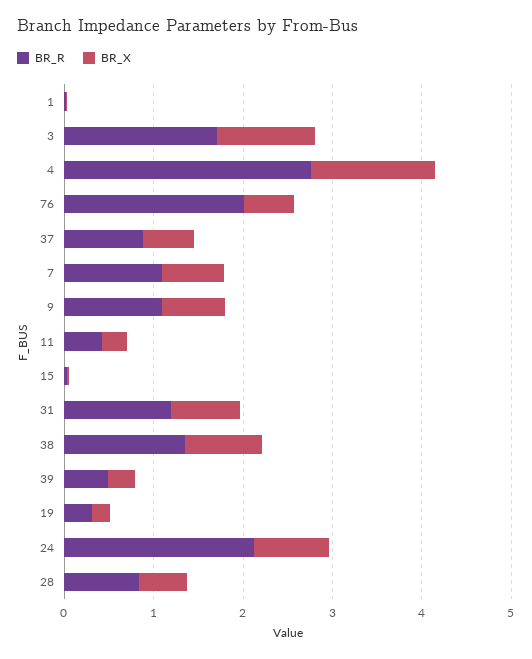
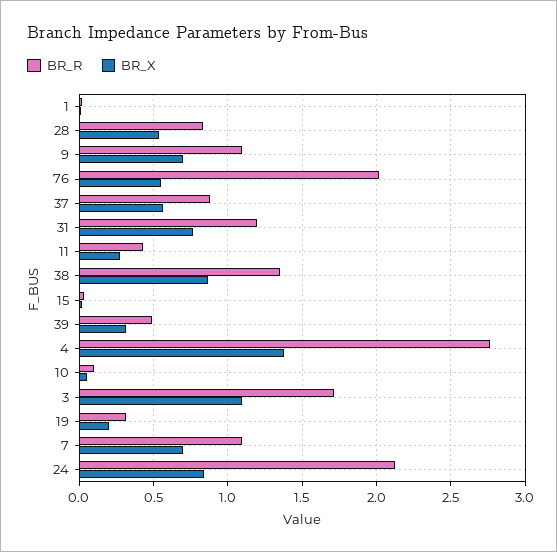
  {
    "BR_R": {
      "1": 0,
      "3": 1.7,
      "4": 2.75,
      "76": 2,
      "37": 0.9,
      "7": 1.1,
      "9": 1.1,
      "11": 0.45,
      "15": 0.05,
      "31": 1.2,
      "38": 1.35,
      "39": 0.5,
      "19": 0.3,
      "24": 2.1,
-     "28": 0.85
+     "28": 0.85,
+     "10": 0.1
    },
    "BR_X": {
      "1": 0,
      "3": 1.1,
      "4": 1.4,
      "76": 0.55,
      "37": 0.55,
      "7": 0.7,
      "9": 0.7,
      "11": 0.25,
      "15": 0,
      "31": 0.75,
      "38": 0.85,
      "39": 0.3,
      "19": 0.2,
      "24": 0.85,
-     "28": 0.55
+     "28": 0.55,
+     "10": 0.05
    }
  }

